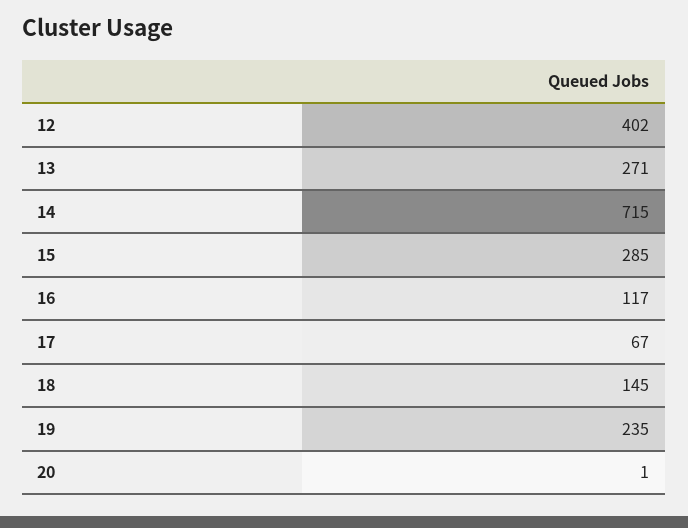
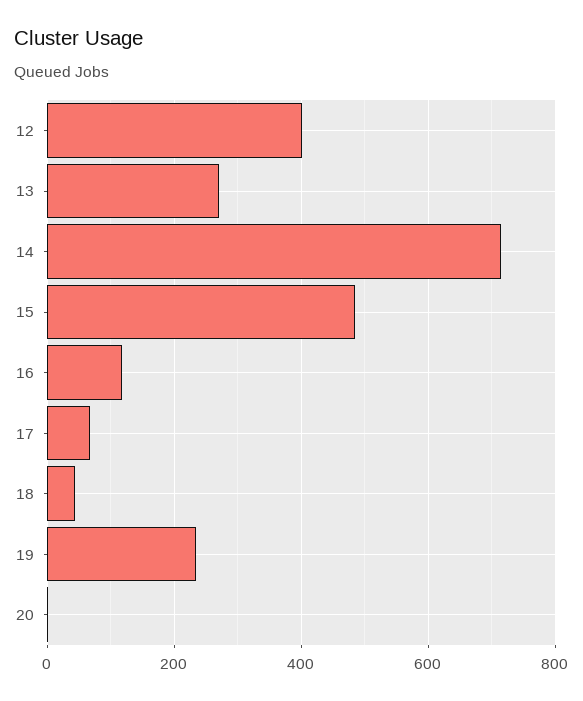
  {
    "12": 402,
    "13": 271,
    "14": 715,
-   "15": 285,
+   "15": 480,
    "16": 117,
    "17": 67,
-   "18": 145,
+   "18": 40,
    "19": 235,
    "20": 1
  }

